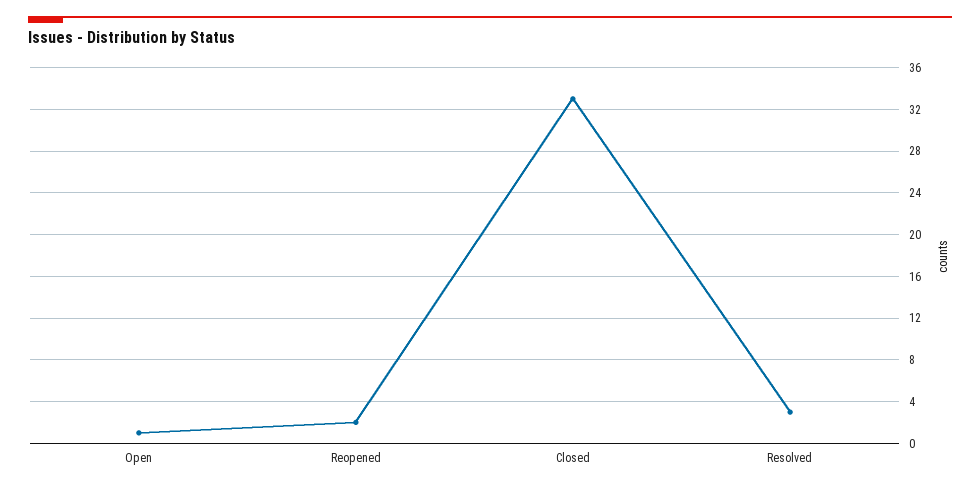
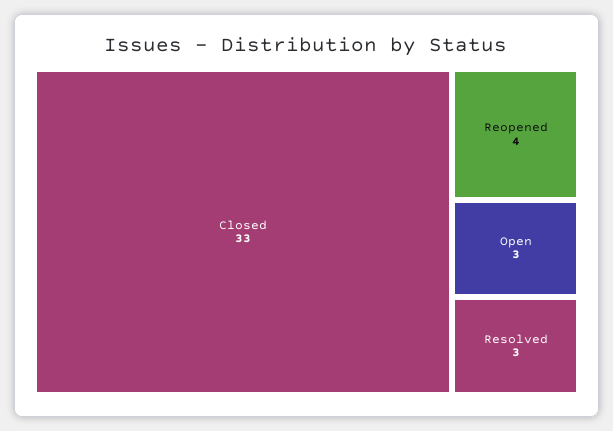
  {
-   "Open": 1,
+   "Open": 3,
-   "Reopened": 2,
+   "Reopened": 4,
    "Closed": 33,
    "Resolved": 3
  }

